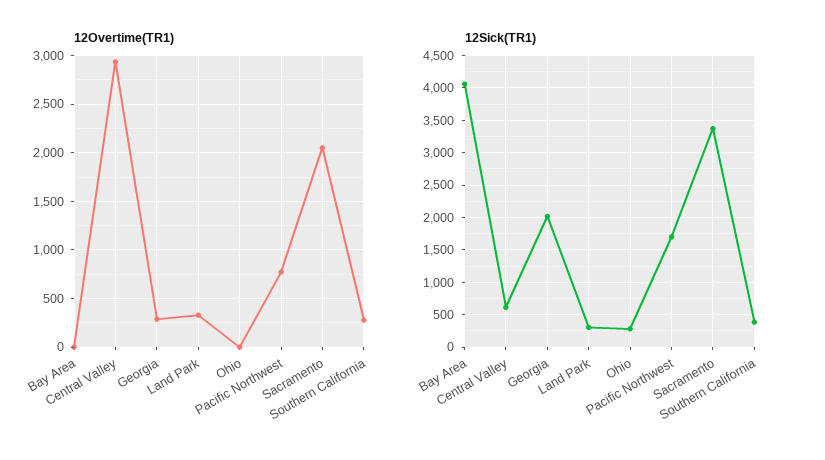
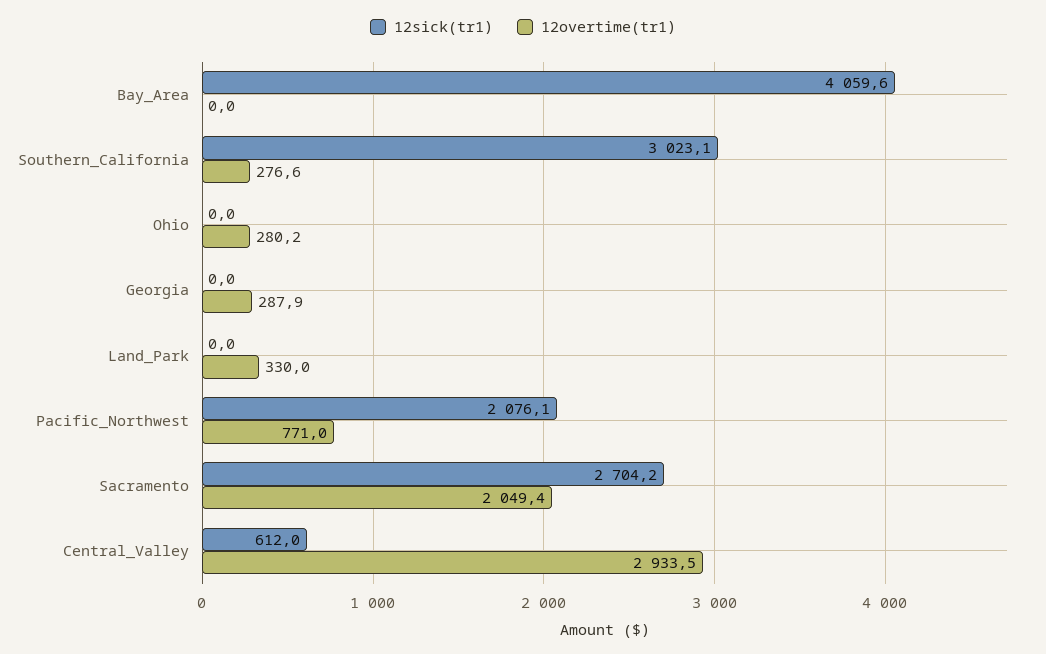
  {
    "12Overtime(TR1)": {
      "Bay Area": 0,
      "Central Valley": 2933.5,
      "Georgia": 287.9,
      "Land Park": 330,
-     "Ohio": 0,
+     "Ohio": 280.2,
      "Pacific Northwest": 771,
      "Sacramento": 2049.4,
      "Southern California": 276.6
    },
    "12Sick(TR1)": {
      "Bay Area": 4059.6,
      "Central Valley": 612,
-     "Georgia": 2000,
+     "Georgia": 0,
-     "Land Park": 300,
+     "Land Park": 0,
-     "Ohio": 300,
+     "Ohio": 0,
-     "Pacific Northwest": 1700,
+     "Pacific Northwest": 2076.1,
-     "Sacramento": 3400,
+     "Sacramento": 2704.2,
-     "Southern California": 400
+     "Southern California": 3023.1
    }
  }

